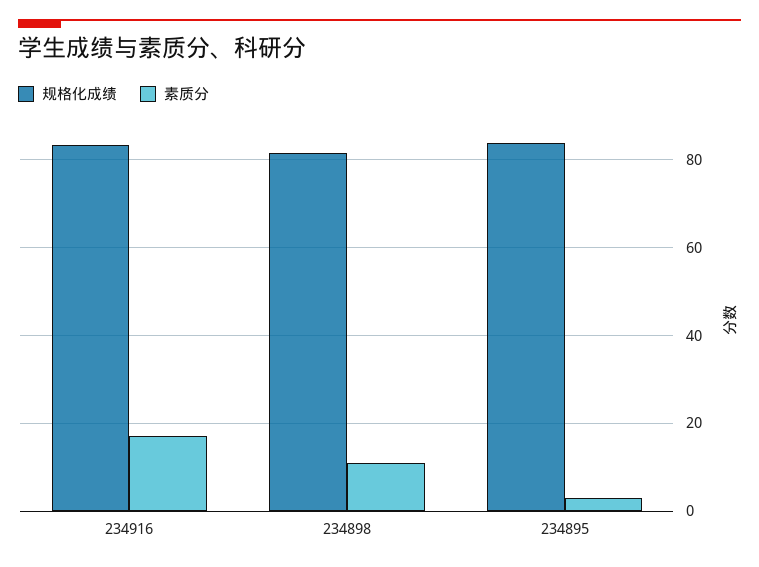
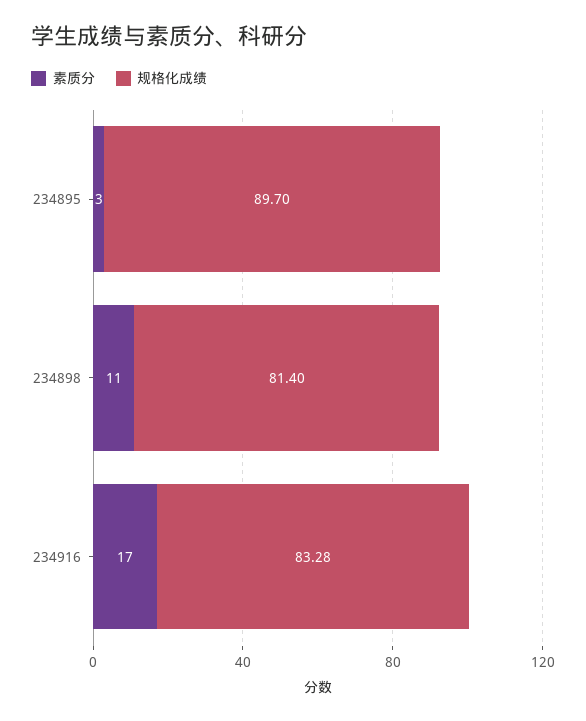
  {
    "规格化成绩": {
      "234916": 83.28,
      "234898": 81.4,
-     "234895": 84
+     "234895": 89.7
    },
    "素质分": {
      "234916": 17,
      "234898": 11,
      "234895": 3
    }
  }

